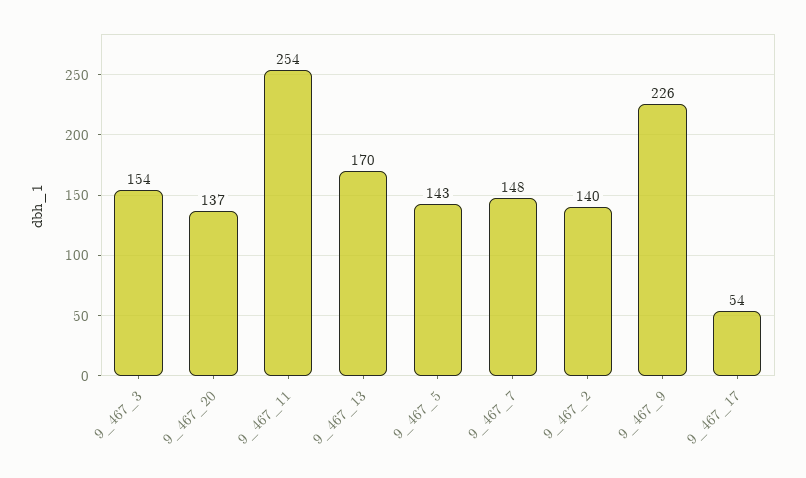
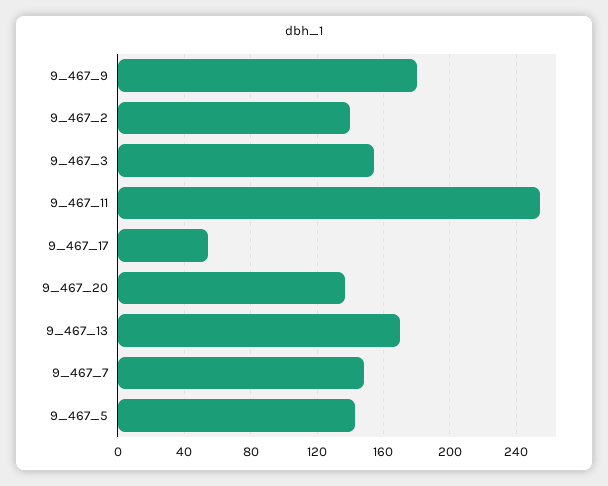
  {
    "9_467_3": 154,
    "9_467_20": 137,
    "9_467_11": 254,
    "9_467_13": 170,
    "9_467_5": 143,
    "9_467_7": 148,
    "9_467_2": 140,
-   "9_467_9": 226,
+   "9_467_9": 180,
    "9_467_17": 54
  }

